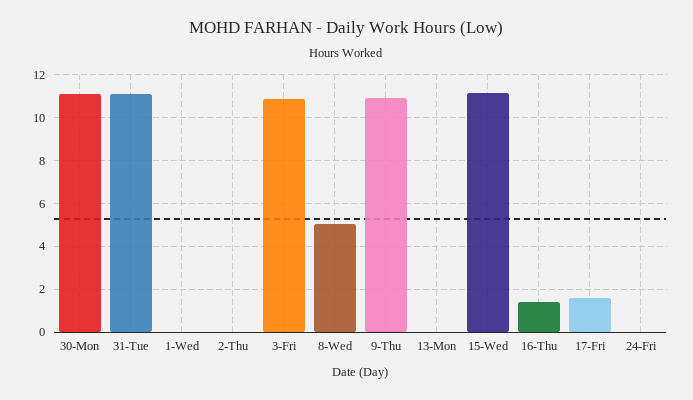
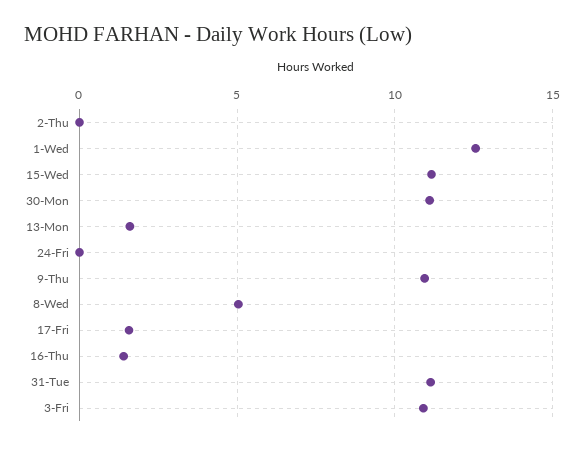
  {
    "30-Mon": 11,
    "31-Tue": 11,
-   "1-Wed": 0,
+   "1-Wed": 12.5,
    "2-Thu": 0,
    "3-Fri": 11,
    "8-Wed": 5,
    "9-Thu": 11,
-   "13-Mon": 0,
+   "13-Mon": 1.5,
    "15-Wed": 11,
    "16-Thu": 1.5,
    "17-Fri": 1.5,
    "24-Fri": 0
  }

